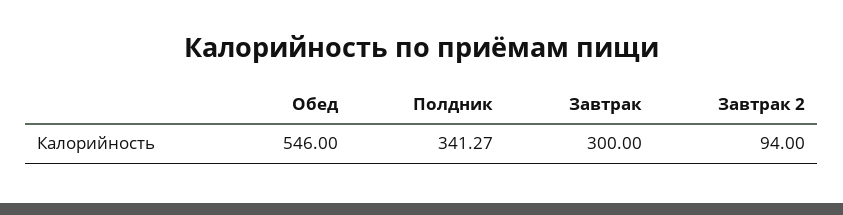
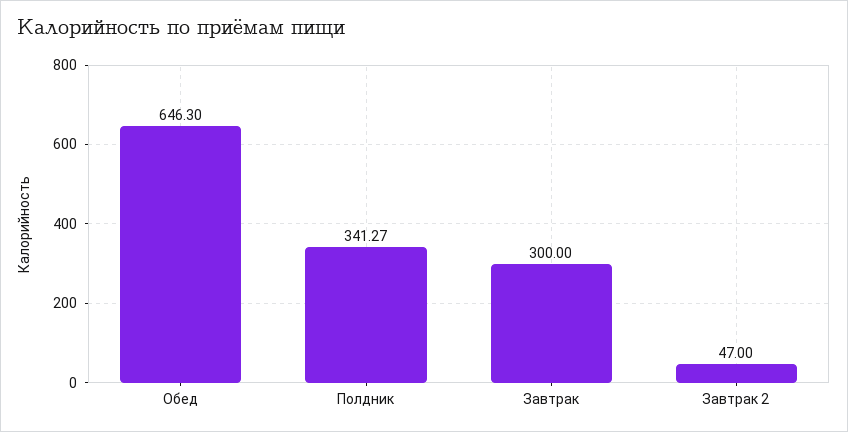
  {
-   "Обед": 546,
+   "Обед": 646.3,
    "Полдник": 341.27,
    "Завтрак": 300,
-   "Завтрак 2": 94
+   "Завтрак 2": 47
  }

